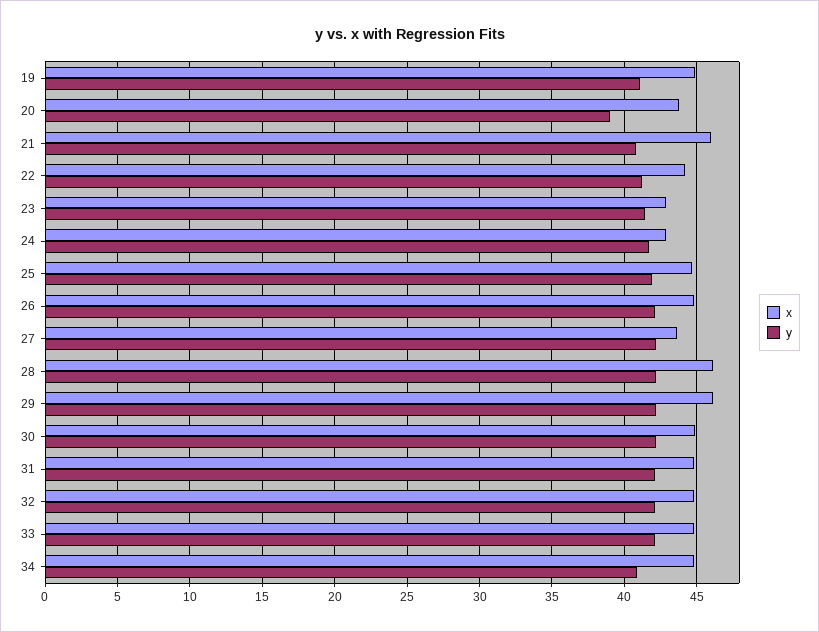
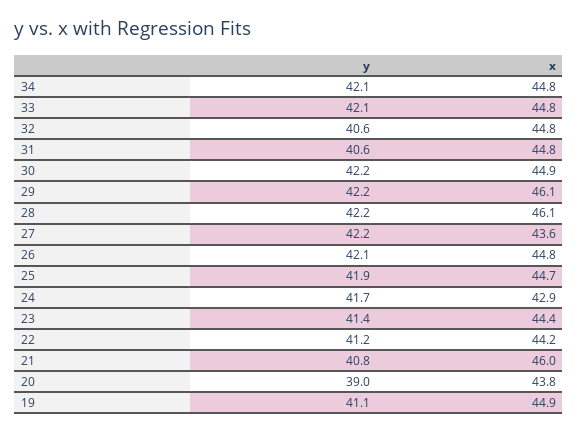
  {
    "x": {
      "19": 44.9,
      "20": 43.8,
      "21": 46,
      "22": 44.2,
-     "23": 43,
+     "23": 44.4,
      "24": 42.9,
      "25": 44.7,
      "26": 44.8,
      "27": 43.6,
      "28": 46.1,
      "29": 46.1,
      "30": 44.9,
      "31": 44.8,
      "32": 44.8,
      "33": 44.8,
      "34": 44.8
    },
    "y": {
      "19": 41.1,
      "20": 39,
      "21": 40.8,
      "22": 41.2,
      "23": 41.4,
      "24": 41.7,
      "25": 41.9,
      "26": 42.1,
      "27": 42.2,
      "28": 42.2,
      "29": 42.2,
      "30": 42.2,
-     "31": 42,
+     "31": 40.6,
-     "32": 42,
+     "32": 40.6,
      "33": 42.1,
-     "34": 41
+     "34": 42.1
    }
  }

